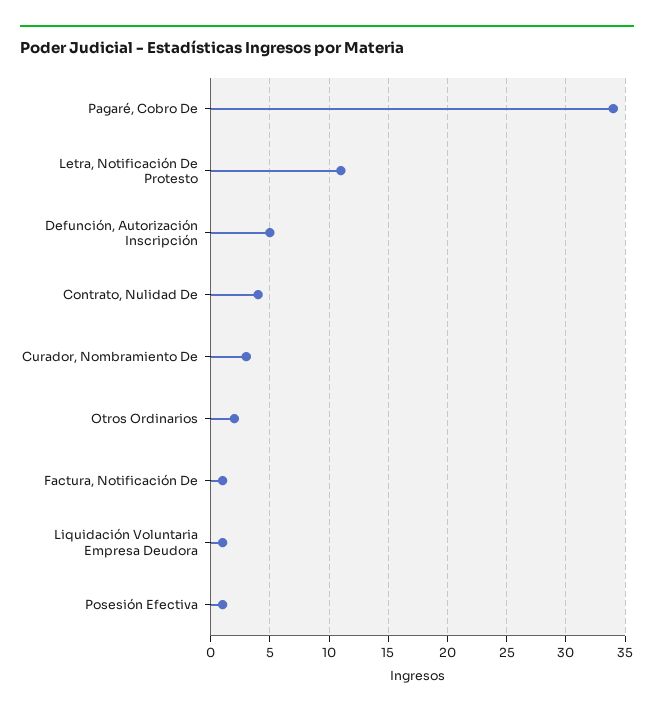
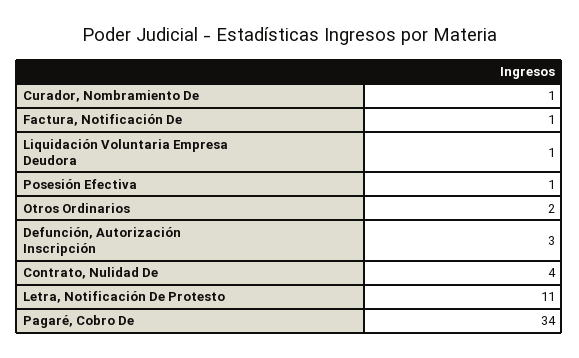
  {
    "Pagaré, Cobro De": 34,
    "Letra, Notificación De Protesto": 11,
-   "Defunción, Autorización Inscripción": 5,
+   "Defunción, Autorización Inscripción": 3,
    "Contrato, Nulidad De": 4,
-   "Curador, Nombramiento De": 3,
+   "Curador, Nombramiento De": 1,
    "Otros Ordinarios": 2,
    "Factura, Notificación De": 1,
    "Liquidación Voluntaria Empresa Deudora": 1,
    "Posesión Efectiva": 1
  }

